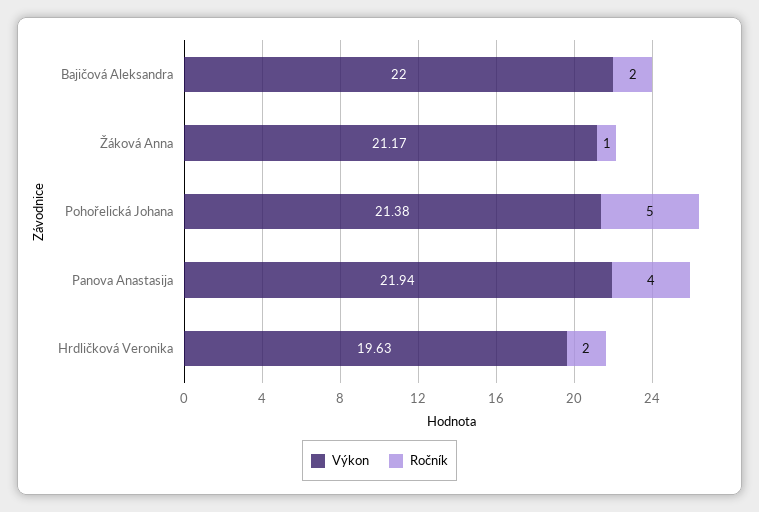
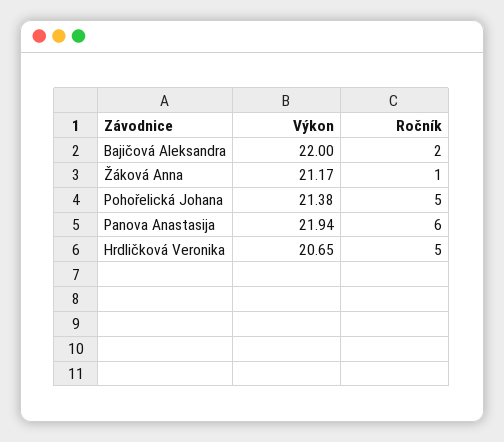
  {
    "Výkon": {
      "Bajičová Aleksandra": 22,
      "Žáková Anna": 21.17,
      "Pohořelická Johana": 21.38,
      "Panova Anastasija": 21.94,
-     "Hrdličková Veronika": 19.63
+     "Hrdličková Veronika": 20.65
    },
    "Ročník": {
      "Bajičová Aleksandra": 2,
      "Žáková Anna": 1,
      "Pohořelická Johana": 5,
-     "Panova Anastasija": 4,
+     "Panova Anastasija": 6,
-     "Hrdličková Veronika": 2
+     "Hrdličková Veronika": 5
    }
  }

